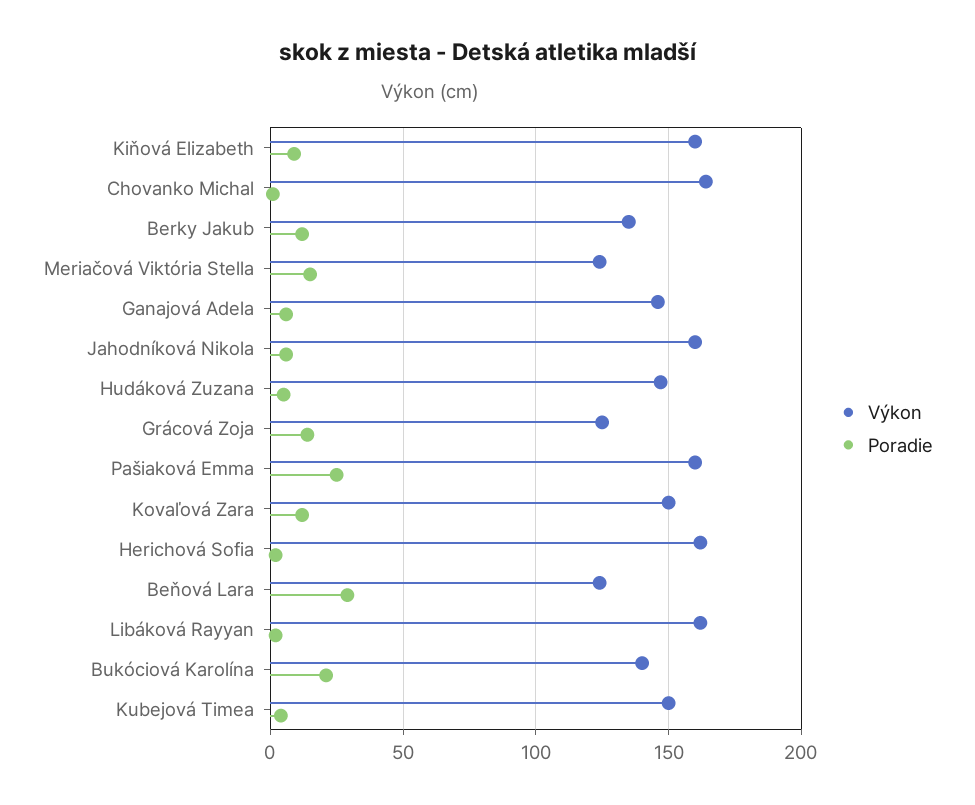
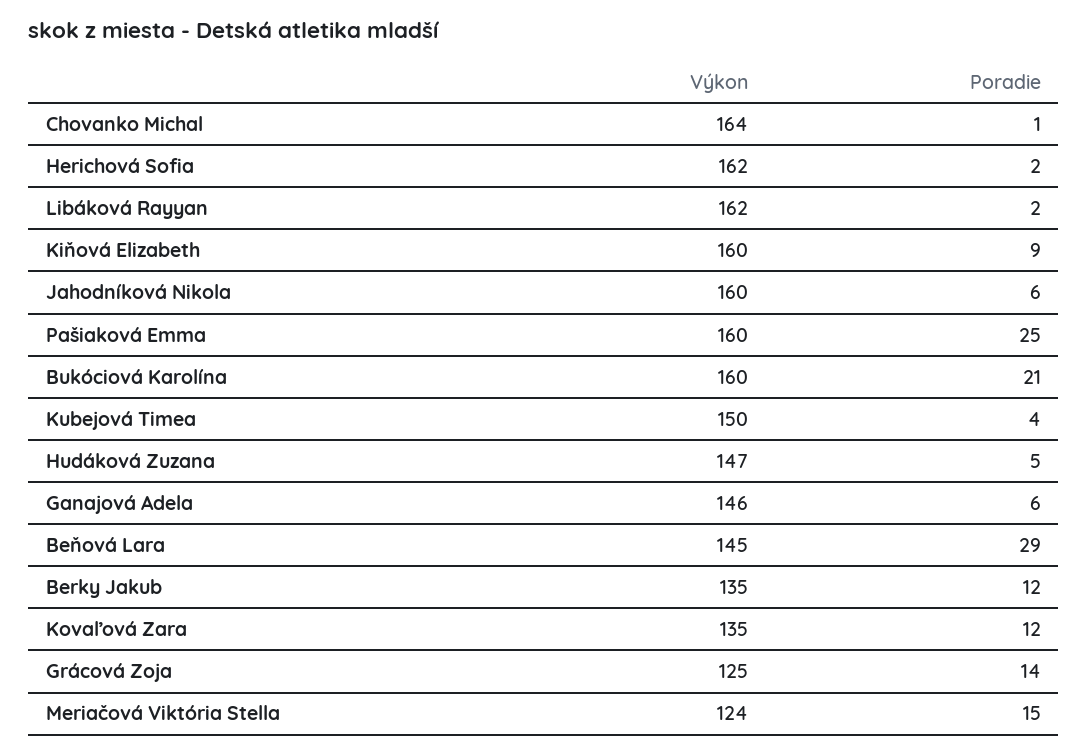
  {
    "Výkon": {
      "Kiňová Elizabeth": 160,
      "Chovanko Michal": 164,
      "Berky Jakub": 135,
      "Meriačová Viktória Stella": 124,
      "Ganajová Adela": 146,
      "Jahodníková Nikola": 160,
      "Hudáková Zuzana": 147,
      "Grácová Zoja": 125,
      "Pašiaková Emma": 160,
-     "Kovaľová Zara": 150,
+     "Kovaľová Zara": 135,
      "Herichová Sofia": 162,
-     "Beňová Lara": 125,
+     "Beňová Lara": 145,
      "Libáková Rayyan": 162,
-     "Bukóciová Karolína": 140,
+     "Bukóciová Karolína": 160,
      "Kubejová Timea": 150
    },
    "Poradie": {
      "Kiňová Elizabeth": 9,
      "Chovanko Michal": 1,
      "Berky Jakub": 12,
      "Meriačová Viktória Stella": 15,
      "Ganajová Adela": 6,
      "Jahodníková Nikola": 6,
      "Hudáková Zuzana": 5,
      "Grácová Zoja": 14,
      "Pašiaková Emma": 25,
      "Kovaľová Zara": 12,
      "Herichová Sofia": 2,
      "Beňová Lara": 29,
      "Libáková Rayyan": 2,
      "Bukóciová Karolína": 21,
      "Kubejová Timea": 4
    }
  }

